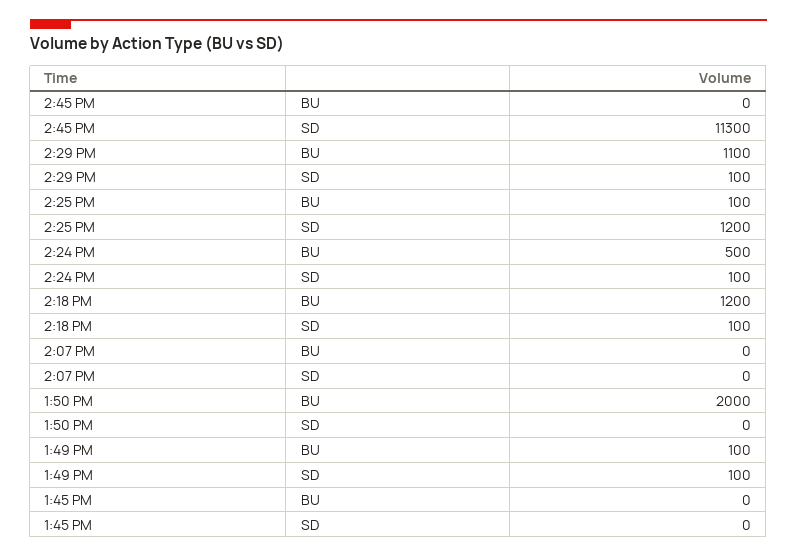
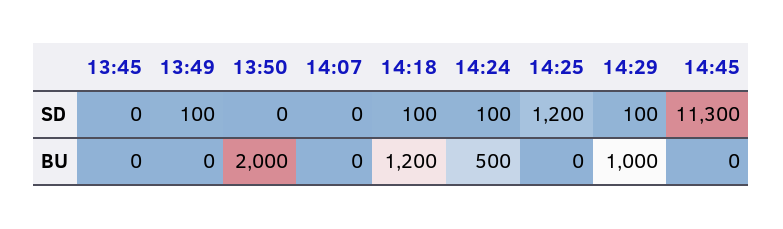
  {
    "2:45 PM": {
      "BU": 0,
      "SD": 11300
    },
    "2:29 PM": {
-     "BU": 1100,
+     "BU": 1000,
      "SD": 100
    },
    "2:25 PM": {
-     "BU": 100,
+     "BU": 0,
      "SD": 1200
    },
    "2:24 PM": {
      "BU": 500,
      "SD": 100
    },
    "2:18 PM": {
      "BU": 1200,
      "SD": 100
    },
    "2:07 PM": {
      "BU": 0,
      "SD": 0
    },
    "1:50 PM": {
      "BU": 2000,
      "SD": 0
    },
    "1:49 PM": {
-     "BU": 100,
+     "BU": 0,
      "SD": 100
    },
    "1:45 PM": {
      "BU": 0,
      "SD": 0
    }
  }

